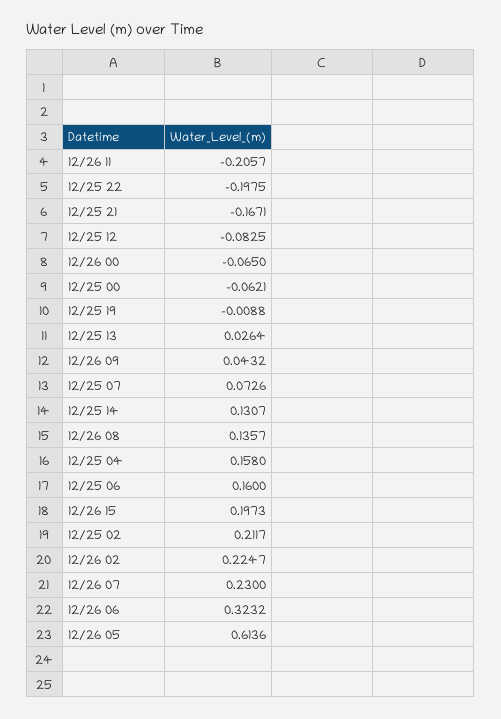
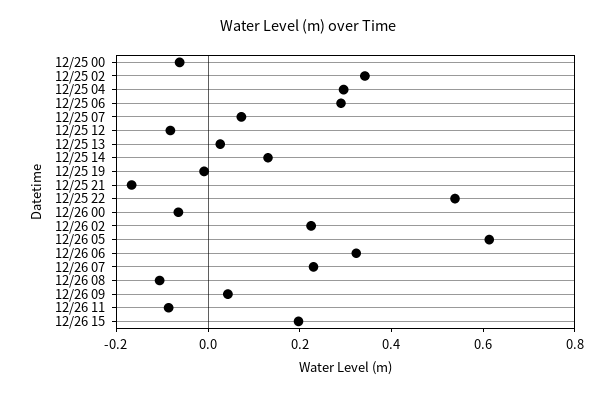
  {
-   "12/26 11": -0.2057,
+   "12/26 11": -0.1,
-   "12/25 22": -0.1975,
+   "12/25 22": 0.55,
    "12/25 21": -0.1671,
    "12/25 12": -0.0825,
    "12/26 00": -0.065,
    "12/25 00": -0.0621,
    "12/25 19": -0.0088,
    "12/25 13": 0.0264,
    "12/26 09": 0.0432,
    "12/25 07": 0.0726,
    "12/25 14": 0.1307,
-   "12/26 08": 0.1357,
+   "12/26 08": -0.1,
-   "12/25 04": 0.158,
+   "12/25 04": 0.3,
-   "12/25 06": 0.16,
+   "12/25 06": 0.3,
    "12/26 15": 0.1973,
-   "12/25 02": 0.2117,
+   "12/25 02": 0.35,
    "12/26 02": 0.2247,
    "12/26 07": 0.23,
    "12/26 06": 0.3232,
    "12/26 05": 0.6136
  }

